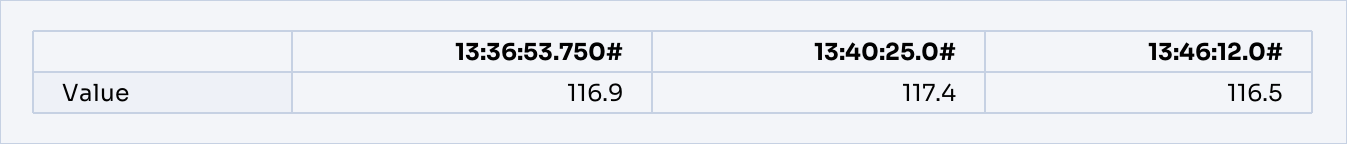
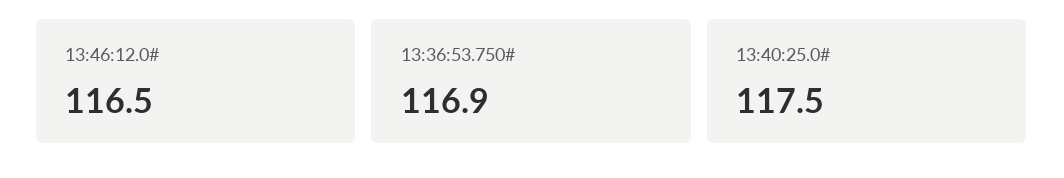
  {
    "13:36:53.750#": 116.9,
-   "13:40:25.0#": 117.4,
+   "13:40:25.0#": 117.5,
    "13:46:12.0#": 116.5
  }

